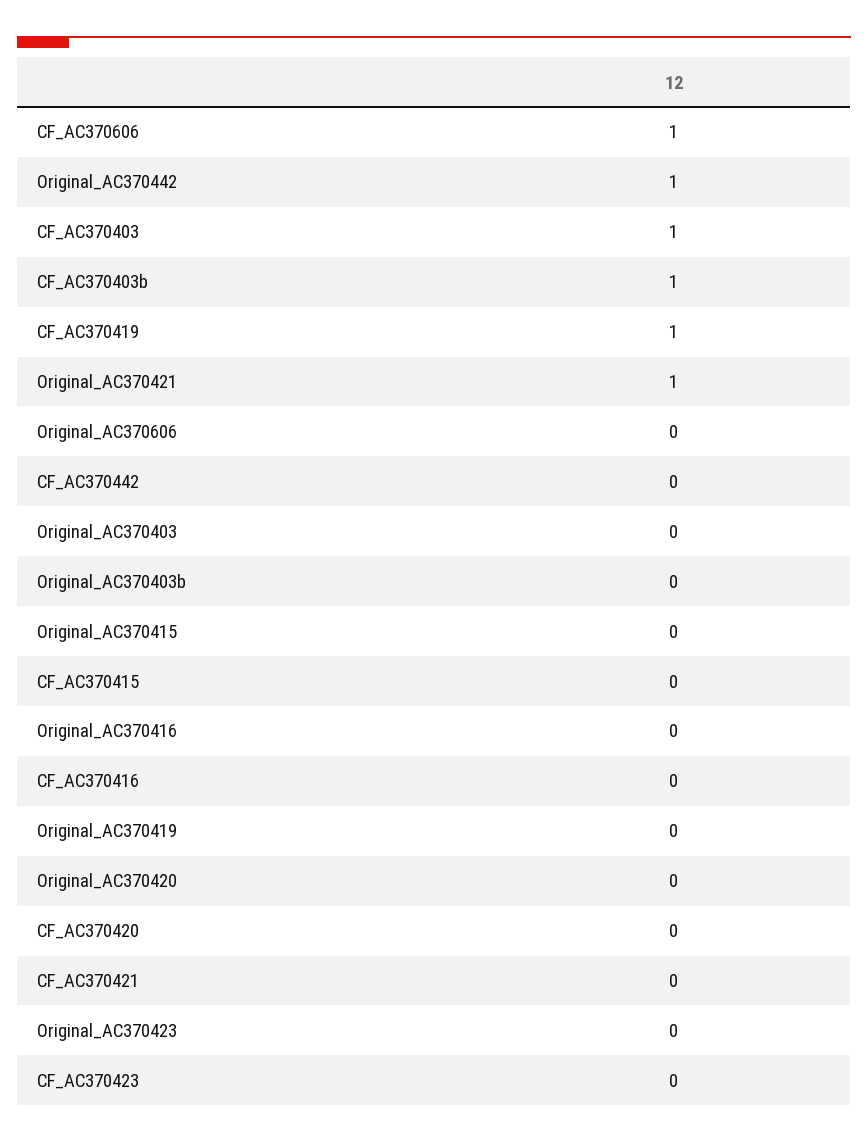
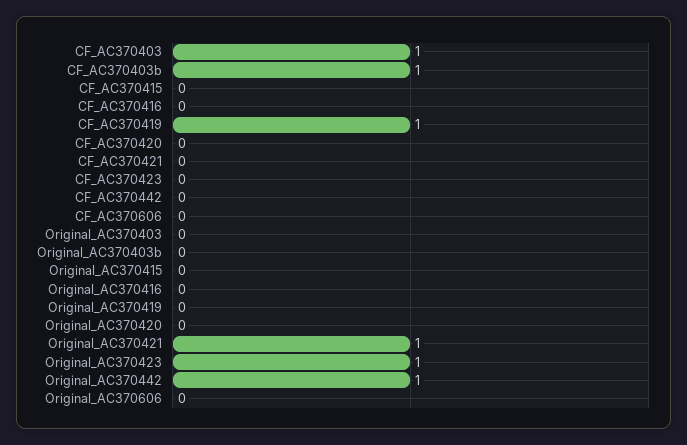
  {
-   "CF_AC370606": 1,
+   "CF_AC370606": 0,
    "Original_AC370442": 1,
    "CF_AC370403": 1,
    "CF_AC370403b": 1,
    "CF_AC370419": 1,
    "Original_AC370421": 1,
    "Original_AC370606": 0,
    "CF_AC370442": 0,
    "Original_AC370403": 0,
    "Original_AC370403b": 0,
    "Original_AC370415": 0,
    "CF_AC370415": 0,
    "Original_AC370416": 0,
    "CF_AC370416": 0,
    "Original_AC370419": 0,
    "Original_AC370420": 0,
    "CF_AC370420": 0,
    "CF_AC370421": 0,
-   "Original_AC370423": 0,
+   "Original_AC370423": 1,
    "CF_AC370423": 0
  }

